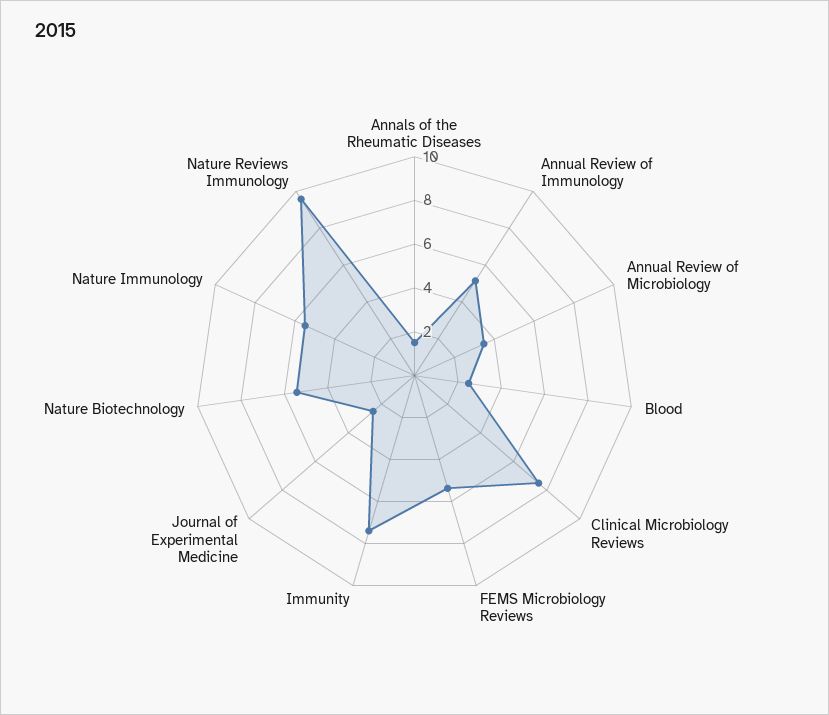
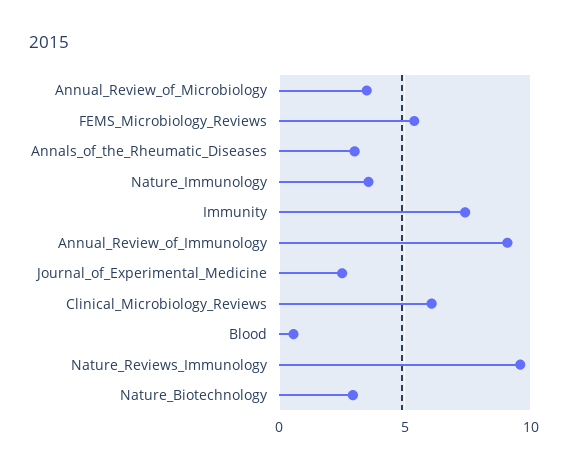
  {
-   "Annals of the Rheumatic Diseases": 1.5,
+   "Annals of the Rheumatic Diseases": 3,
-   "Annual Review of Immunology": 5,
+   "Annual Review of Immunology": 9,
    "Annual Review of Microbiology": 3.5,
-   "Blood": 2.5,
+   "Blood": 0.5,
-   "Clinical Microbiology Reviews": 7.5,
+   "Clinical Microbiology Reviews": 6,
    "FEMS Microbiology Reviews": 5.5,
    "Immunity": 7.5,
    "Journal of Experimental Medicine": 2.5,
-   "Nature Biotechnology": 5.5,
+   "Nature Biotechnology": 3,
-   "Nature Immunology": 5.5,
+   "Nature Immunology": 3.5,
    "Nature Reviews Immunology": 9.5
  }

